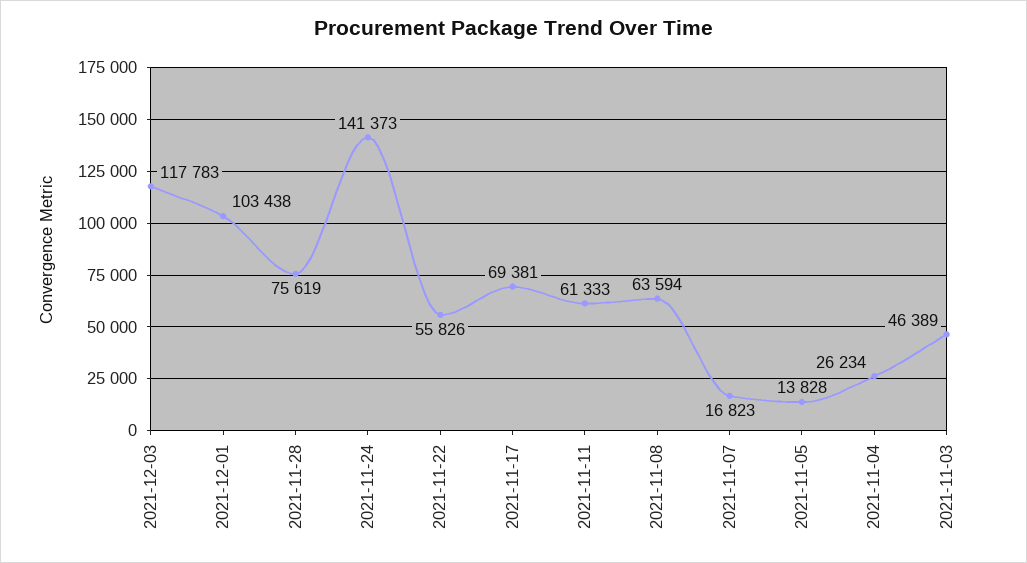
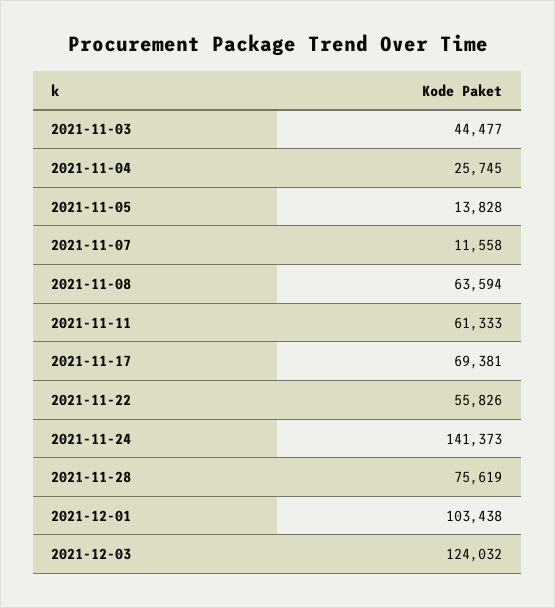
  {
-   "2021-12-03": 117783,
+   "2021-12-03": 124032,
    "2021-12-01": 103438,
    "2021-11-28": 75619,
    "2021-11-24": 141373,
    "2021-11-22": 55826,
    "2021-11-17": 69381,
    "2021-11-11": 61333,
    "2021-11-08": 63594,
-   "2021-11-07": 16823,
+   "2021-11-07": 11558,
    "2021-11-05": 13828,
-   "2021-11-04": 26234,
+   "2021-11-04": 25745,
-   "2021-11-03": 46389
+   "2021-11-03": 44477
  }

